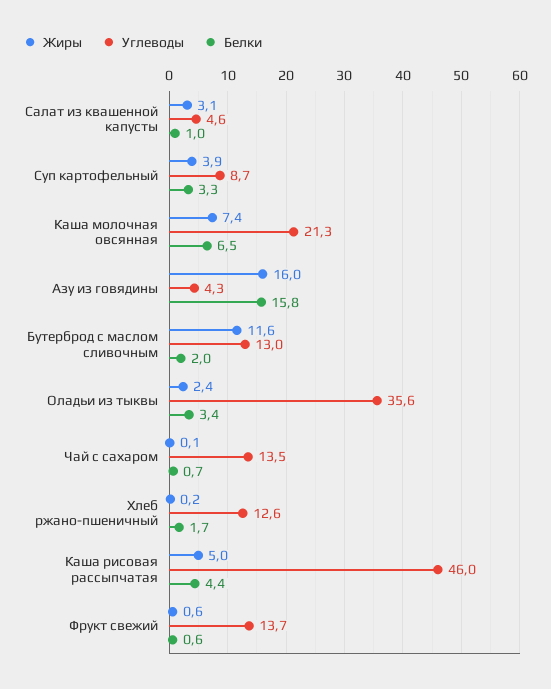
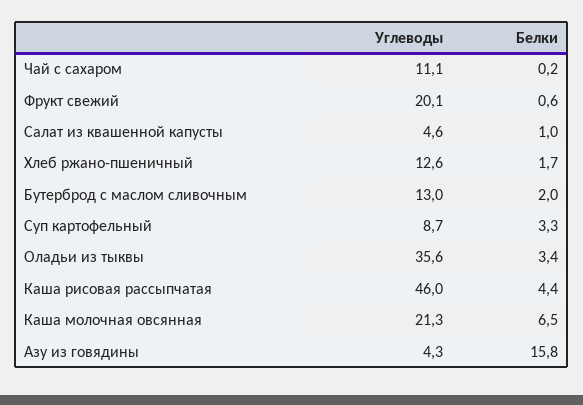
  {
-   "Жиры": {
-     "Салат из квашенной капусты": 3.1,
-     "Суп картофельный": 3.9,
-     "Каша молочная овсянная": 7.4,
-     "Азу из говядины": 16,
-     "Бутерброд с маслом сливочным": 11.6,
-     "Оладьи из тыквы": 2.4,
-     "Чай с сахаром": 0.1,
-     "Хлеб ржано-пшеничный": 0.2,
-     "Каша рисовая рассыпчатая": 5,
-     "Фрукт свежий": 0.6
-   },
    "Углеводы": {
      "Салат из квашенной капусты": 4.6,
      "Суп картофельный": 8.7,
      "Каша молочная овсянная": 21.3,
      "Азу из говядины": 4.3,
      "Бутерброд с маслом сливочным": 13,
      "Оладьи из тыквы": 35.6,
-     "Чай с сахаром": 13.5,
+     "Чай с сахаром": 11.1,
      "Хлеб ржано-пшеничный": 12.6,
      "Каша рисовая рассыпчатая": 46,
-     "Фрукт свежий": 13.7
+     "Фрукт свежий": 20.1
    },
    "Белки": {
      "Салат из квашенной капусты": 1,
      "Суп картофельный": 3.3,
      "Каша молочная овсянная": 6.5,
      "Азу из говядины": 15.8,
      "Бутерброд с маслом сливочным": 2,
      "Оладьи из тыквы": 3.4,
-     "Чай с сахаром": 0.7,
+     "Чай с сахаром": 0.2,
      "Хлеб ржано-пшеничный": 1.7,
      "Каша рисовая рассыпчатая": 4.4,
      "Фрукт свежий": 0.6
    }
  }

